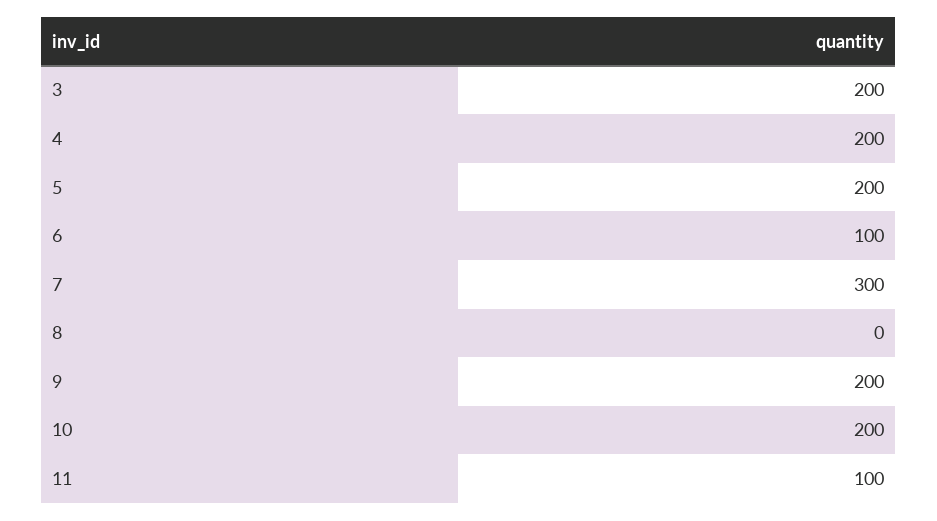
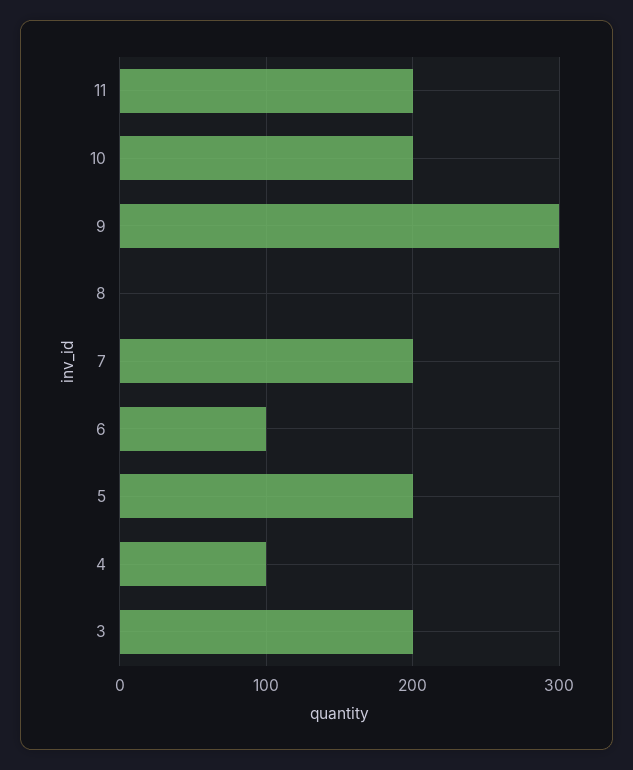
  {
    "3": 200,
-   "4": 200,
+   "4": 100,
    "5": 200,
    "6": 100,
-   "7": 300,
+   "7": 200,
    "8": 0,
-   "9": 200,
+   "9": 300,
    "10": 200,
-   "11": 100
+   "11": 200
  }

